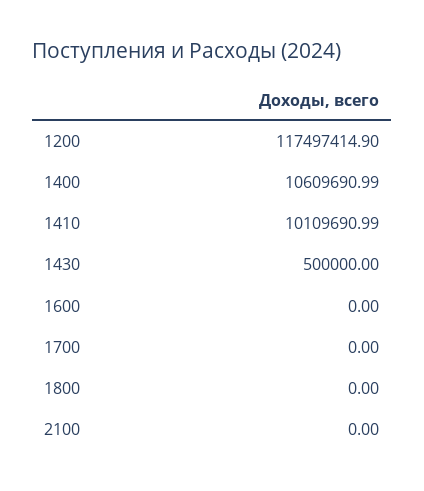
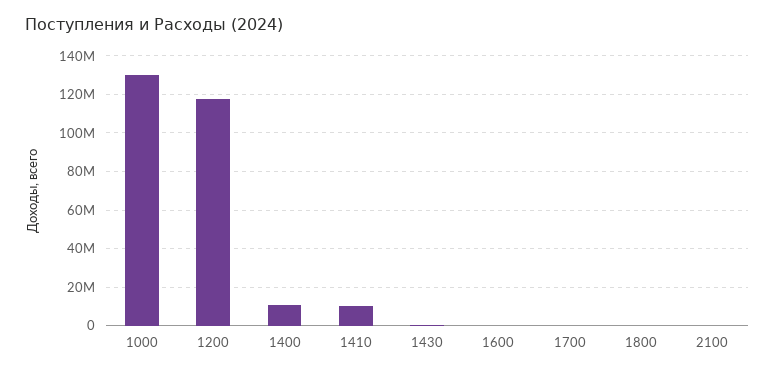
  {
    "1200": 117497414.9,
    "1400": 10609690.99,
    "1410": 10109690.99,
    "1430": 500000,
    "1600": 0,
    "1700": 0,
    "1800": 0,
-   "2100": 0
+   "2100": 0,
+   "1000": 130000000
  }

